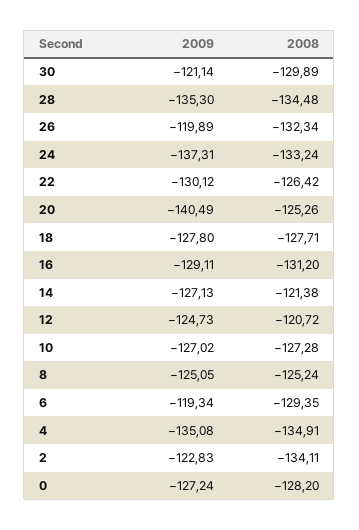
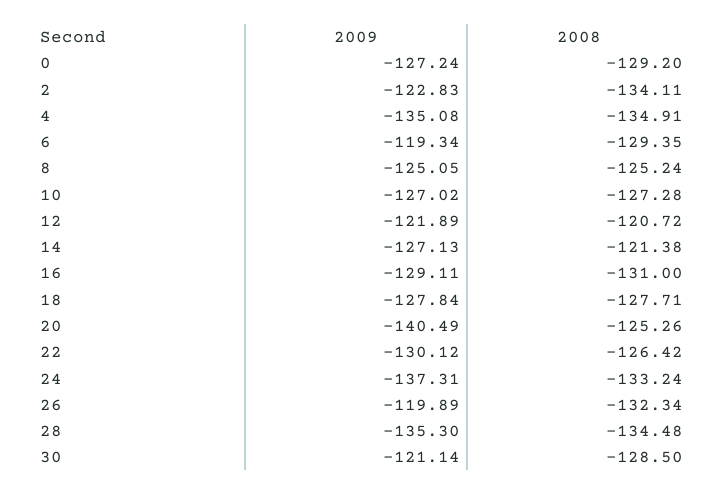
  {
    "2009": {
      "30": -121.14,
      "28": -135.3,
      "26": -119.89,
      "24": -137.31,
      "22": -130.12,
      "20": -140.49,
-     "18": -127.8,
+     "18": -127.84,
      "16": -129.11,
      "14": -127.13,
-     "12": -124.73,
+     "12": -121.89,
      "10": -127.02,
      "8": -125.05,
      "6": -119.34,
      "4": -135.08,
      "2": -122.83,
      "0": -127.24
    },
    "2008": {
-     "30": -129.89,
+     "30": -128.5,
      "28": -134.48,
      "26": -132.34,
      "24": -133.24,
      "22": -126.42,
      "20": -125.26,
      "18": -127.71,
-     "16": -131.2,
+     "16": -131,
      "14": -121.38,
      "12": -120.72,
      "10": -127.28,
      "8": -125.24,
      "6": -129.35,
      "4": -134.91,
      "2": -134.11,
-     "0": -128.2
+     "0": -129.2
    }
  }

